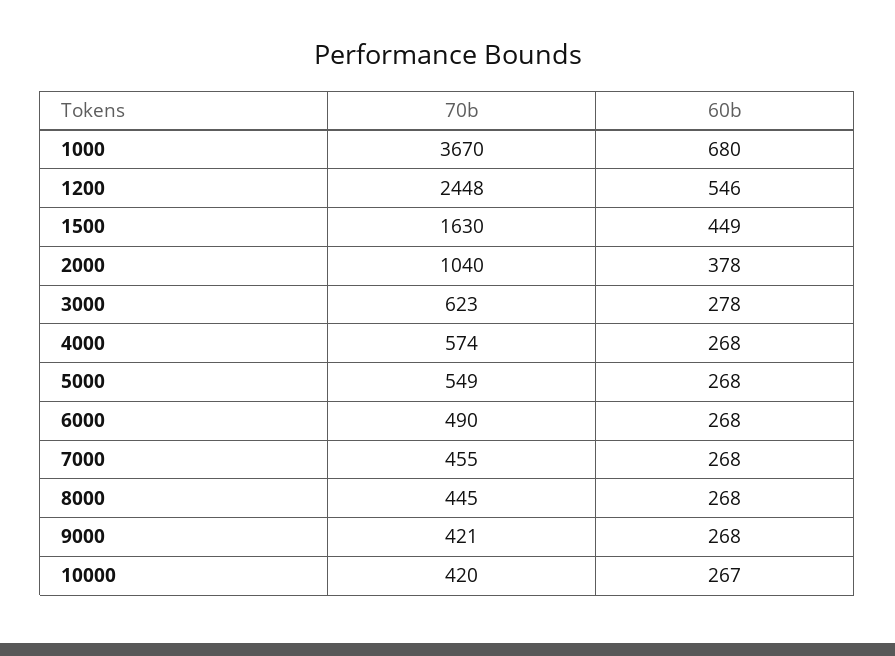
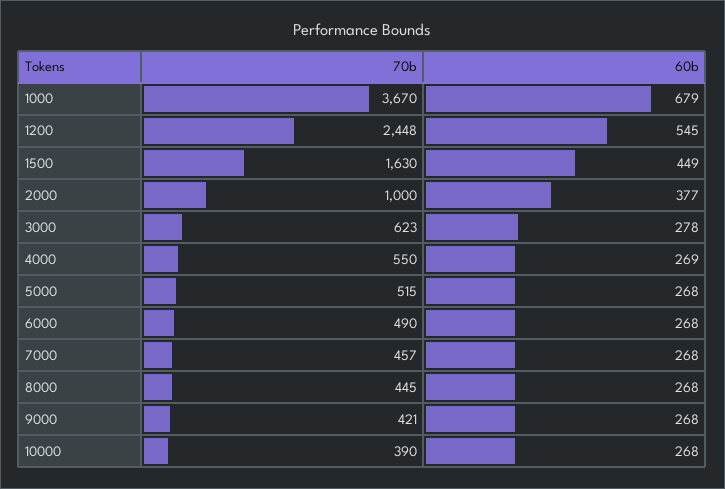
  {
    "70b": {
      "1000": 3670,
      "1200": 2448,
      "1500": 1630,
-     "2000": 1040,
+     "2000": 1000,
      "3000": 623,
-     "4000": 574,
+     "4000": 550,
-     "5000": 549,
+     "5000": 515,
      "6000": 490,
-     "7000": 455,
+     "7000": 457,
      "8000": 445,
      "9000": 421,
-     "10000": 420
+     "10000": 390
    },
    "60b": {
-     "1000": 680,
+     "1000": 679,
-     "1200": 546,
+     "1200": 545,
      "1500": 449,
-     "2000": 378,
+     "2000": 377,
      "3000": 278,
-     "4000": 268,
+     "4000": 269,
      "5000": 268,
      "6000": 268,
      "7000": 268,
      "8000": 268,
      "9000": 268,
-     "10000": 267
+     "10000": 268
    }
  }

